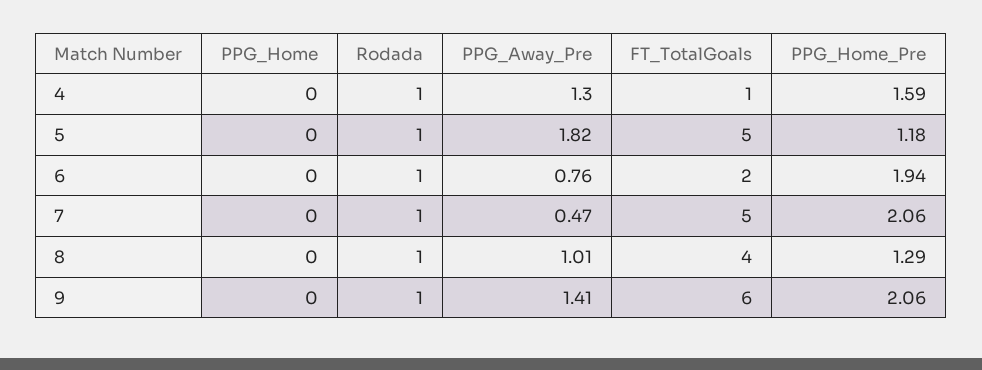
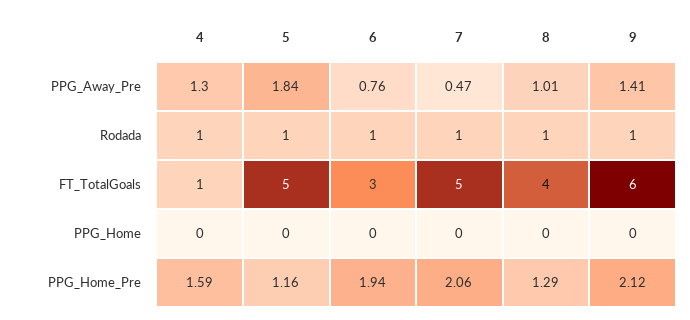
  {
    "PPG_Home": {
      "4": 0,
      "5": 0,
      "6": 0,
      "7": 0,
      "8": 0,
      "9": 0
    },
    "Rodada": {
      "4": 1,
      "5": 1,
      "6": 1,
      "7": 1,
      "8": 1,
      "9": 1
    },
    "PPG_Away_Pre": {
      "4": 1.3,
-     "5": 1.82,
+     "5": 1.84,
      "6": 0.76,
      "7": 0.47,
      "8": 1.01,
      "9": 1.41
    },
    "FT_TotalGoals": {
      "4": 1,
      "5": 5,
-     "6": 2,
+     "6": 3,
      "7": 5,
      "8": 4,
      "9": 6
    },
    "PPG_Home_Pre": {
      "4": 1.59,
-     "5": 1.18,
+     "5": 1.16,
      "6": 1.94,
      "7": 2.06,
      "8": 1.29,
-     "9": 2.06
+     "9": 2.12
    }
  }

